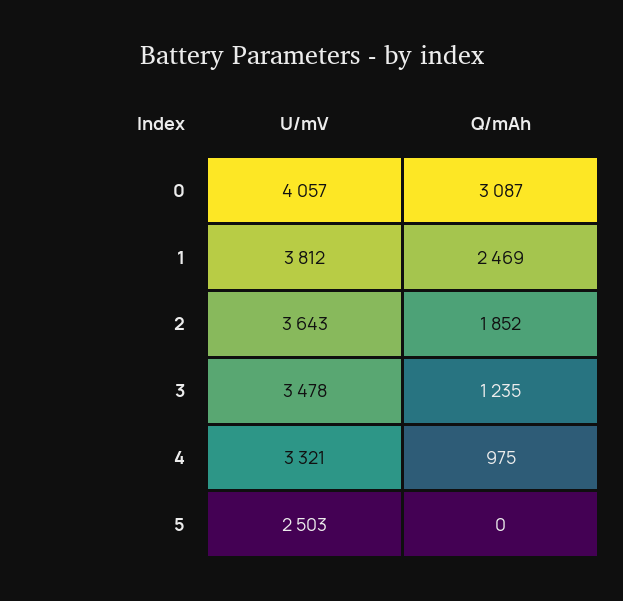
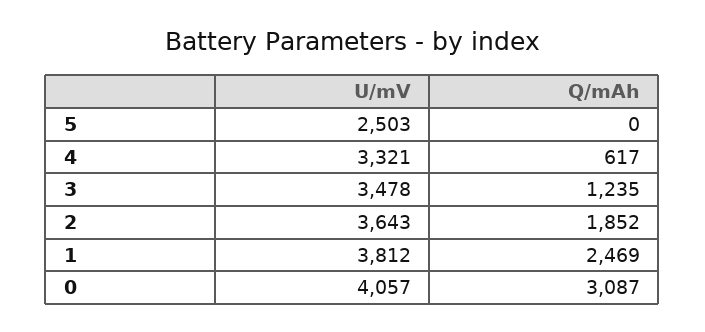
  {
    "U/mV": {
      "0": 4057,
      "1": 3812,
      "2": 3643,
      "3": 3478,
      "4": 3321,
      "5": 2503
    },
    "Q/mAh": {
      "0": 3087,
      "1": 2469,
      "2": 1852,
      "3": 1235,
-     "4": 975,
+     "4": 617,
      "5": 0
    }
  }

